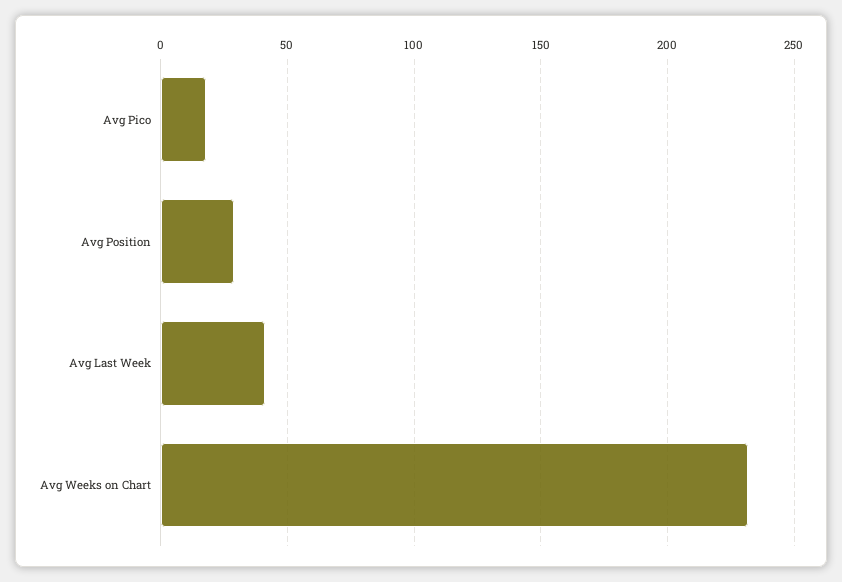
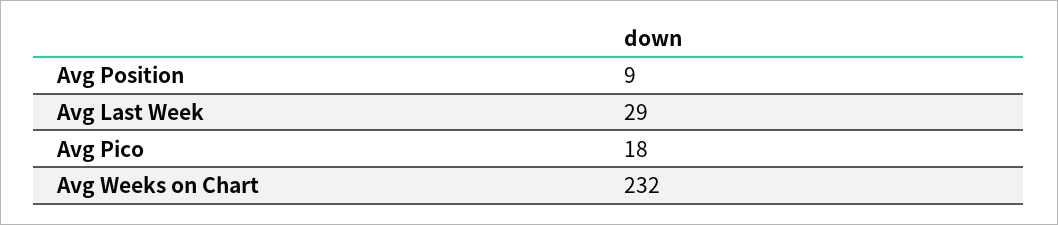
  {
    "Avg Pico": 18,
-   "Avg Position": 30,
+   "Avg Position": 9,
-   "Avg Last Week": 40,
+   "Avg Last Week": 29,
    "Avg Weeks on Chart": 232
  }

